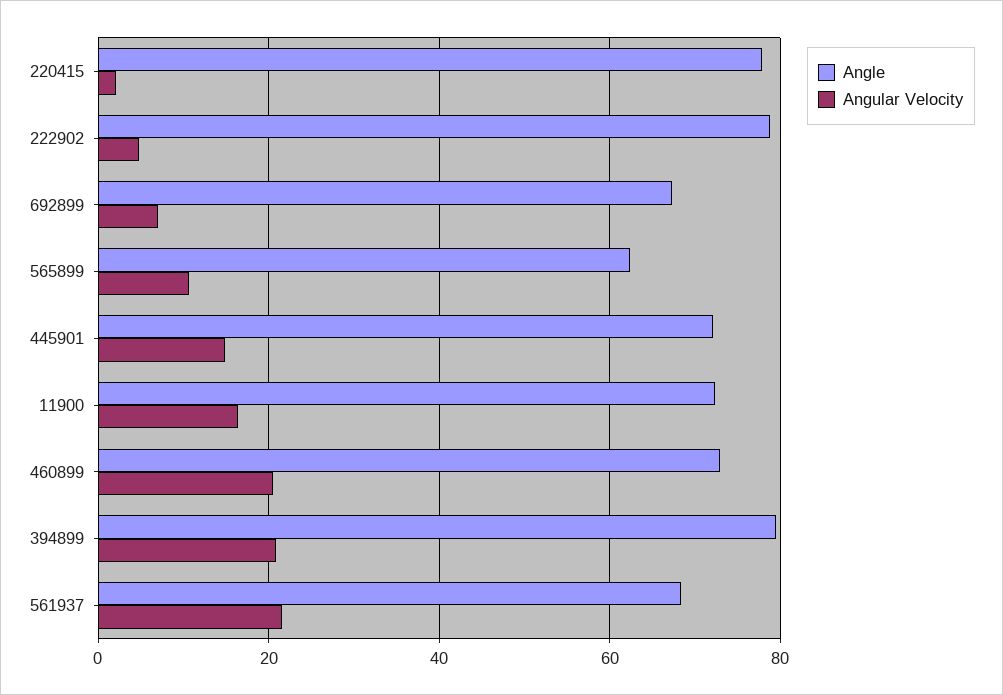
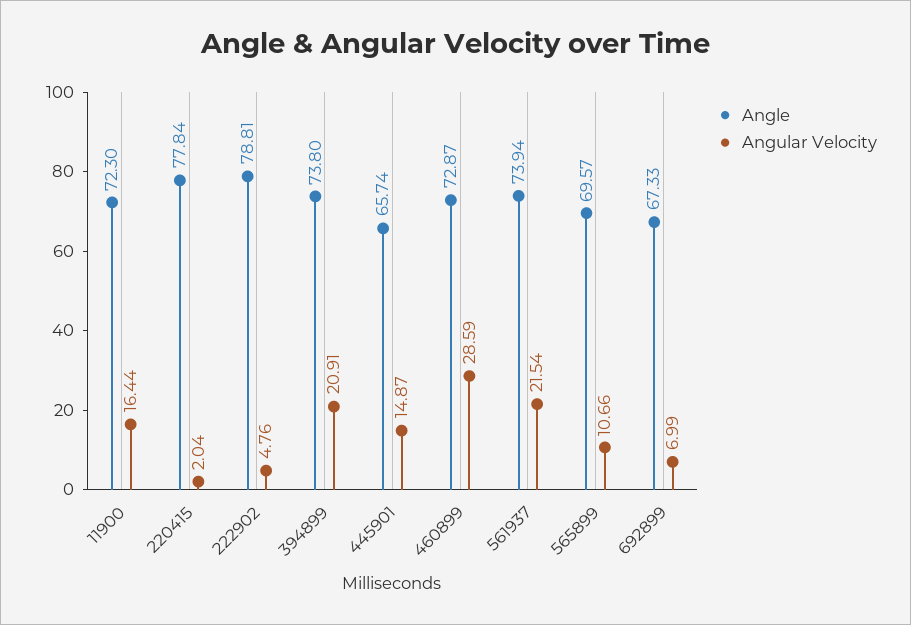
  {
    "Angle": {
      "220415": 77.84,
      "222902": 78.81,
      "692899": 67.33,
-     "565899": 62,
+     "565899": 69.57,
-     "445901": 72,
+     "445901": 65.74,
      "11900": 72.3,
      "460899": 72.87,
-     "394899": 80,
+     "394899": 73.8,
-     "561937": 68
+     "561937": 73.94
    },
    "Angular Velocity": {
      "220415": 2.04,
      "222902": 4.76,
      "692899": 6.99,
      "565899": 10.66,
      "445901": 14.87,
      "11900": 16.44,
-     "460899": 20,
+     "460899": 28.59,
      "394899": 20.91,
      "561937": 21.54
    }
  }

